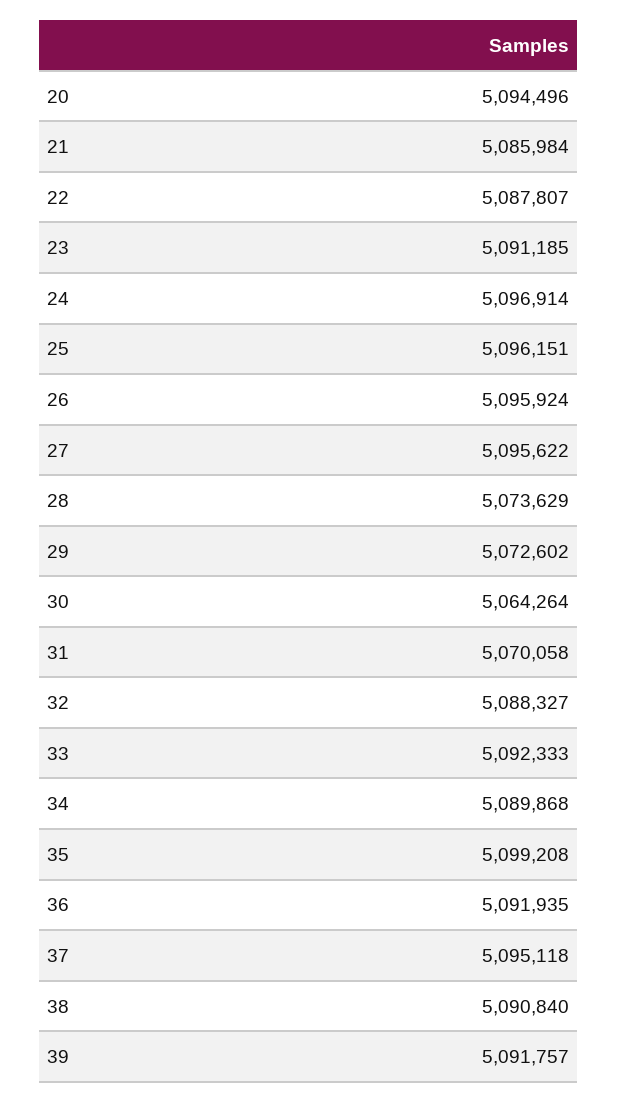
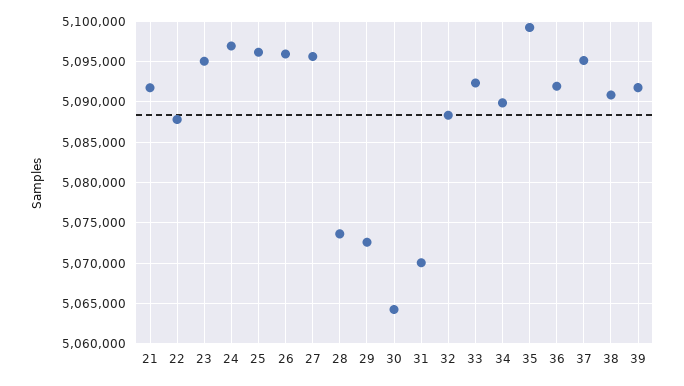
  {
-   "20": 5094496,
-   "21": 5085984,
+   "21": 5092000,
    "22": 5087807,
-   "23": 5091185,
+   "23": 5095000,
    "24": 5096914,
    "25": 5096151,
    "26": 5095924,
    "27": 5095622,
    "28": 5073629,
    "29": 5072602,
    "30": 5064264,
    "31": 5070058,
    "32": 5088327,
    "33": 5092333,
    "34": 5089868,
    "35": 5099208,
    "36": 5091935,
    "37": 5095118,
    "38": 5090840,
    "39": 5091757
  }

